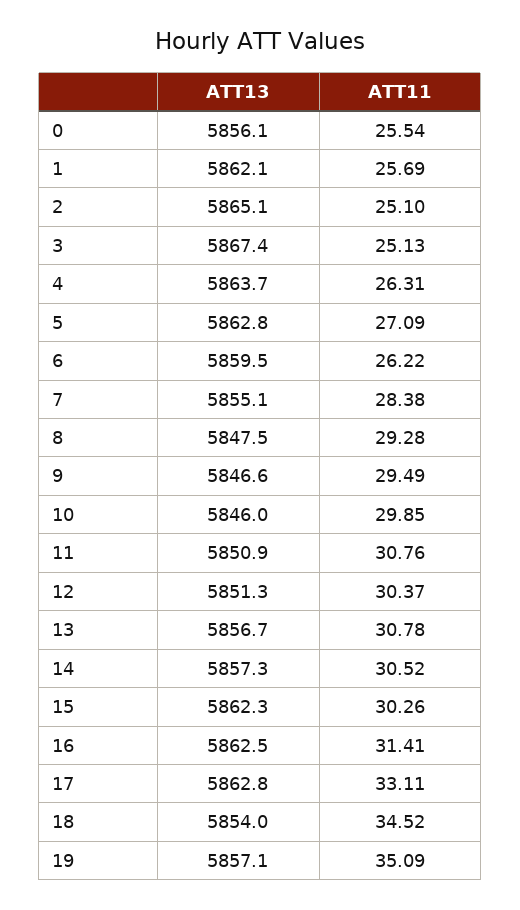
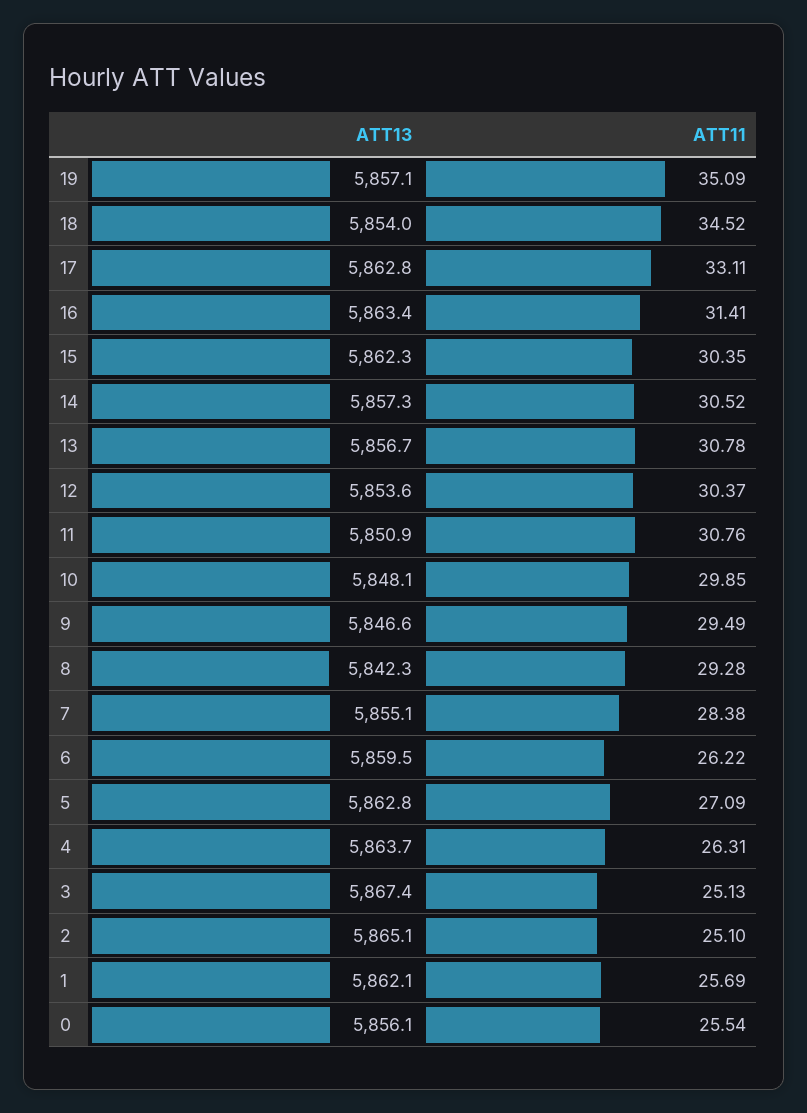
  {
    "ATT13": {
      "0": 5856.1,
      "1": 5862.1,
      "2": 5865.1,
      "3": 5867.4,
      "4": 5863.7,
      "5": 5862.8,
      "6": 5859.5,
      "7": 5855.1,
-     "8": 5847.5,
+     "8": 5842.3,
      "9": 5846.6,
-     "10": 5846,
+     "10": 5848.1,
      "11": 5850.9,
-     "12": 5851.3,
+     "12": 5853.6,
      "13": 5856.7,
      "14": 5857.3,
      "15": 5862.3,
-     "16": 5862.5,
+     "16": 5863.4,
      "17": 5862.8,
      "18": 5854,
      "19": 5857.1
    },
    "ATT11": {
      "0": 25.54,
      "1": 25.69,
      "2": 25.1,
      "3": 25.13,
      "4": 26.31,
      "5": 27.09,
      "6": 26.22,
      "7": 28.38,
      "8": 29.28,
      "9": 29.49,
      "10": 29.85,
      "11": 30.76,
      "12": 30.37,
      "13": 30.78,
      "14": 30.52,
-     "15": 30.26,
+     "15": 30.35,
      "16": 31.41,
      "17": 33.11,
      "18": 34.52,
      "19": 35.09
    }
  }

